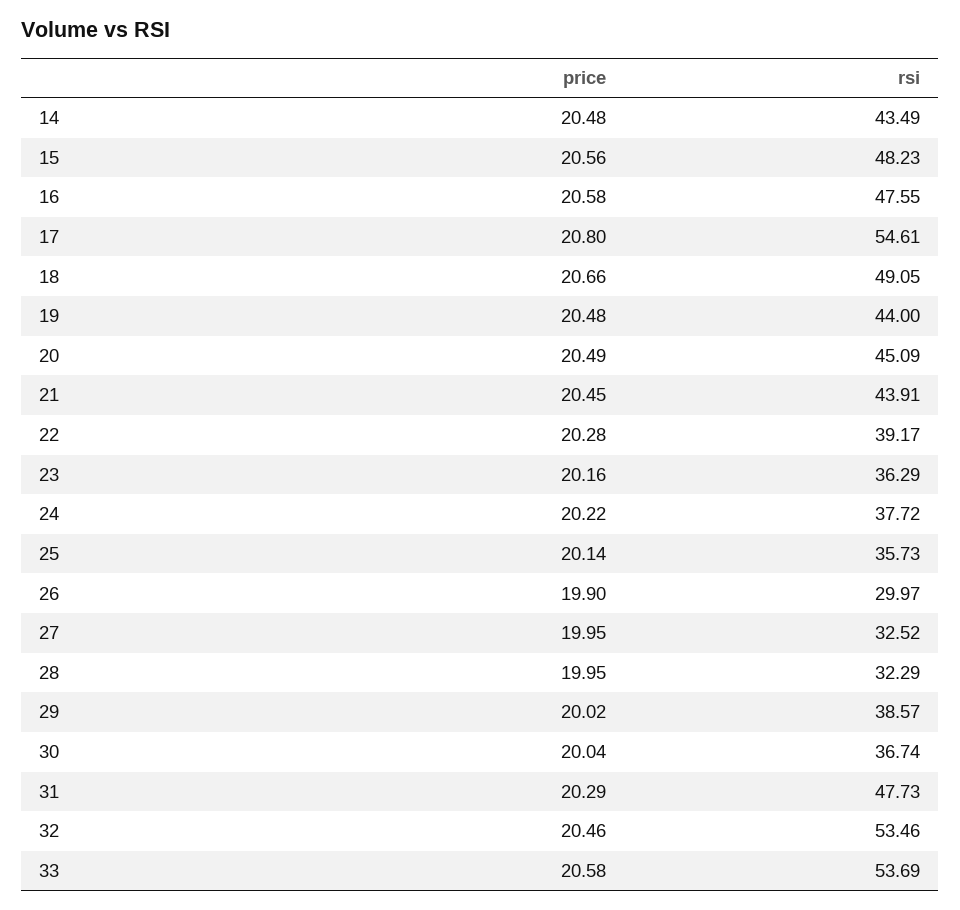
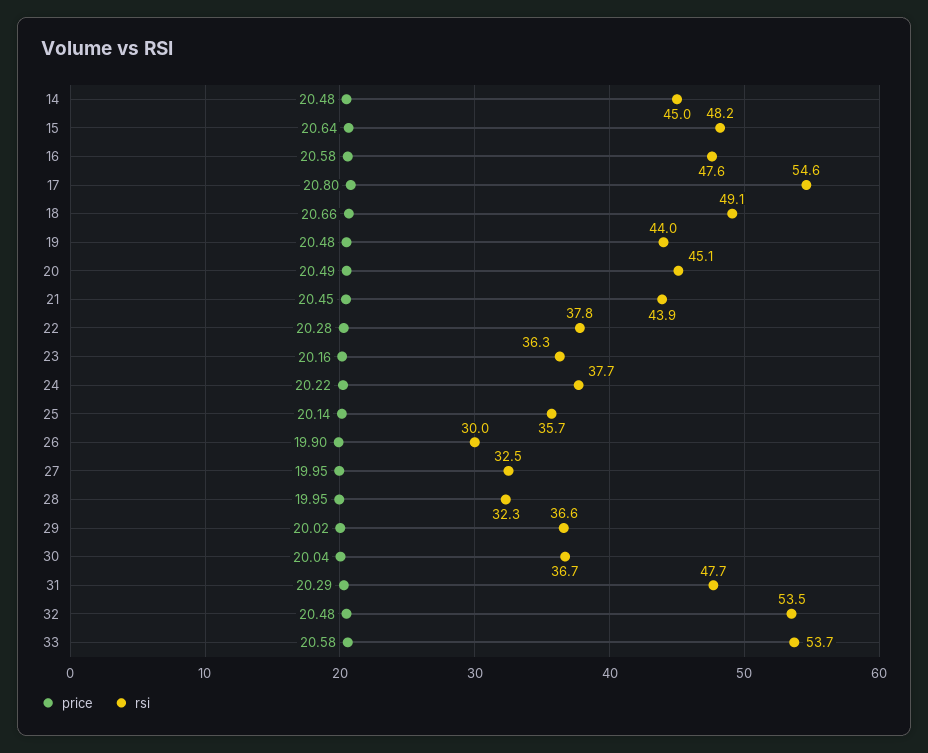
  {
    "price": {
      "14": 20.48,
-     "15": 20.56,
+     "15": 20.64,
      "16": 20.58,
      "17": 20.8,
      "18": 20.66,
      "19": 20.48,
      "20": 20.49,
      "21": 20.45,
      "22": 20.28,
      "23": 20.16,
      "24": 20.22,
      "25": 20.14,
      "26": 19.9,
      "27": 19.95,
      "28": 19.95,
      "29": 20.02,
      "30": 20.04,
      "31": 20.29,
-     "32": 20.46,
+     "32": 20.48,
      "33": 20.58
    },
    "rsi": {
-     "14": 43.49,
+     "14": 45,
      "15": 48.23,
      "16": 47.55,
      "17": 54.61,
      "18": 49.05,
      "19": 44,
      "20": 45.09,
      "21": 43.91,
-     "22": 39.17,
+     "22": 37.8,
      "23": 36.29,
      "24": 37.72,
      "25": 35.73,
      "26": 29.97,
      "27": 32.52,
      "28": 32.29,
-     "29": 38.57,
+     "29": 36.6,
      "30": 36.74,
      "31": 47.73,
      "32": 53.46,
      "33": 53.69
    }
  }

